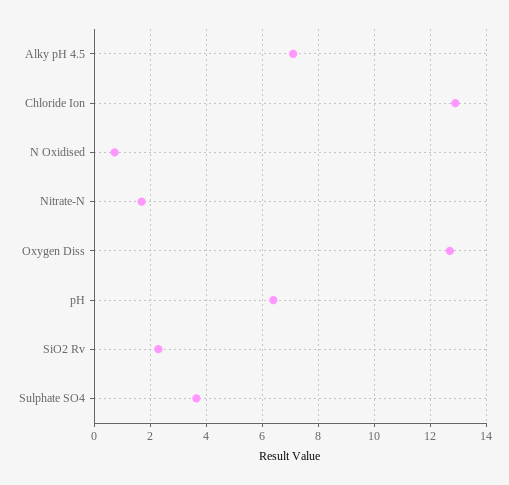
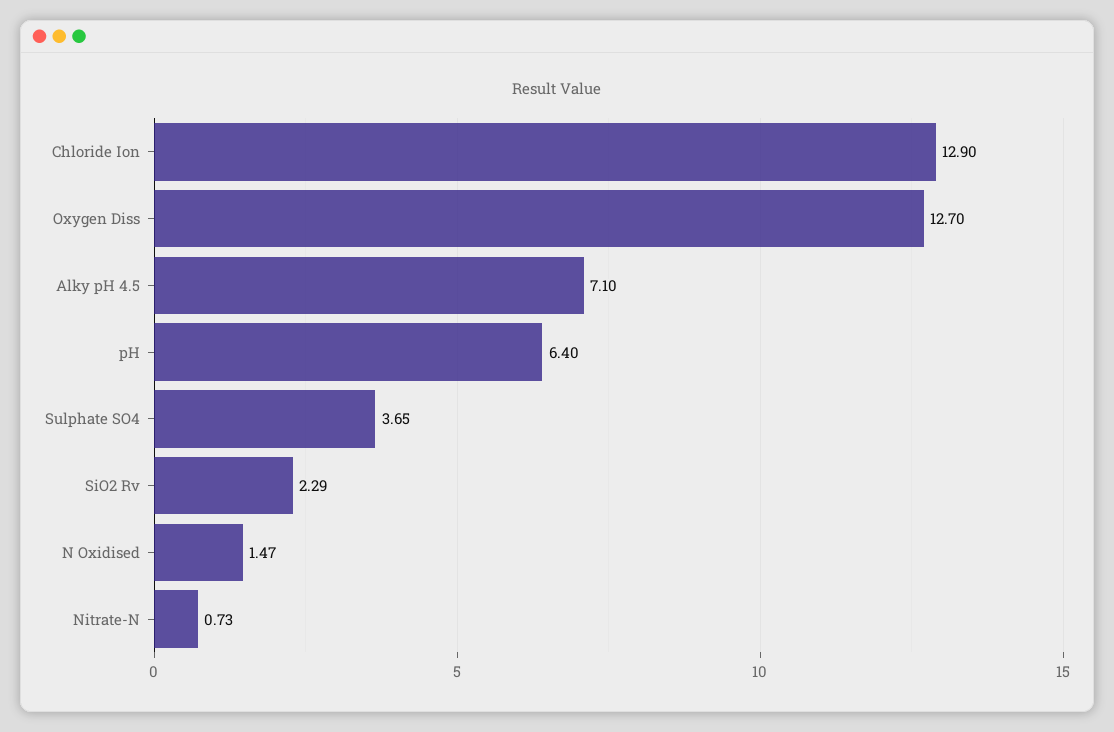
  {
    "Alky pH 4.5": 7.1,
    "Chloride Ion": 12.9,
-   "N Oxidised": 0.75,
+   "N Oxidised": 1.47,
-   "Nitrate-N": 1.75,
+   "Nitrate-N": 0.73,
    "Oxygen Diss": 12.7,
    "pH": 6.4,
    "SiO2 Rv": 2.29,
    "Sulphate SO4": 3.65
  }

